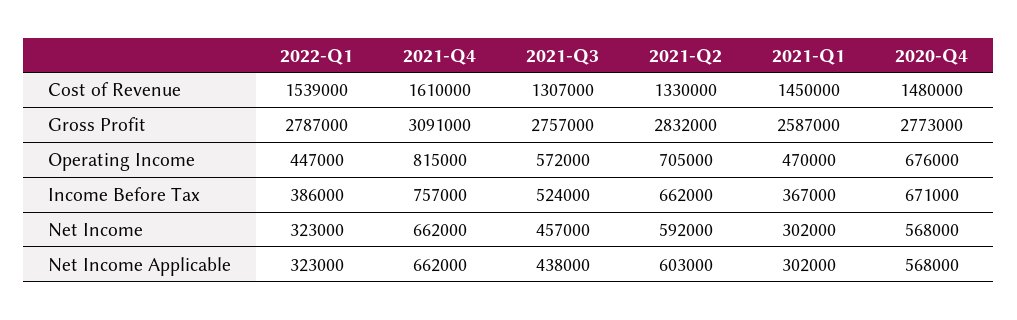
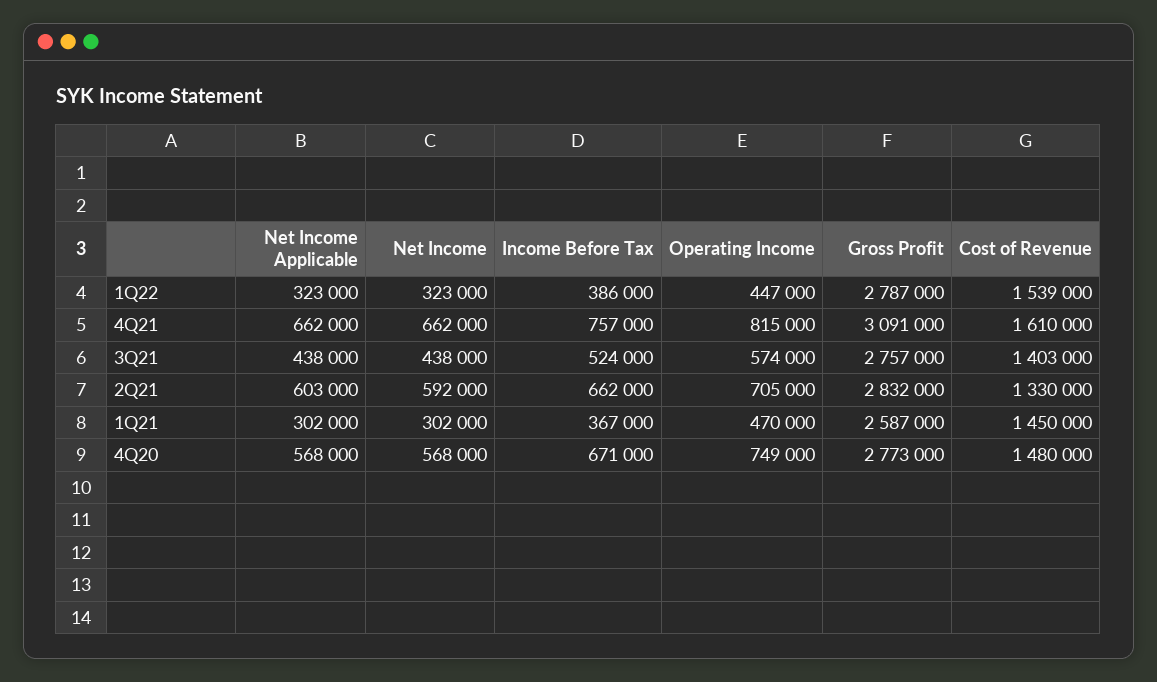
  {
    "2022-Q1": {
      "Cost of Revenue": 1539000,
      "Gross Profit": 2787000,
      "Operating Income": 447000,
      "Income Before Tax": 386000,
      "Net Income": 323000,
      "Net Income Applicable": 323000
    },
    "2021-Q4": {
      "Cost of Revenue": 1610000,
      "Gross Profit": 3091000,
      "Operating Income": 815000,
      "Income Before Tax": 757000,
      "Net Income": 662000,
      "Net Income Applicable": 662000
    },
    "2021-Q3": {
-     "Cost of Revenue": 1307000,
+     "Cost of Revenue": 1403000,
      "Gross Profit": 2757000,
-     "Operating Income": 572000,
+     "Operating Income": 574000,
      "Income Before Tax": 524000,
-     "Net Income": 457000,
+     "Net Income": 438000,
      "Net Income Applicable": 438000
    },
    "2021-Q2": {
      "Cost of Revenue": 1330000,
      "Gross Profit": 2832000,
      "Operating Income": 705000,
      "Income Before Tax": 662000,
      "Net Income": 592000,
      "Net Income Applicable": 603000
    },
    "2021-Q1": {
      "Cost of Revenue": 1450000,
      "Gross Profit": 2587000,
      "Operating Income": 470000,
      "Income Before Tax": 367000,
      "Net Income": 302000,
      "Net Income Applicable": 302000
    },
    "2020-Q4": {
      "Cost of Revenue": 1480000,
      "Gross Profit": 2773000,
-     "Operating Income": 676000,
+     "Operating Income": 749000,
      "Income Before Tax": 671000,
      "Net Income": 568000,
      "Net Income Applicable": 568000
    }
  }

